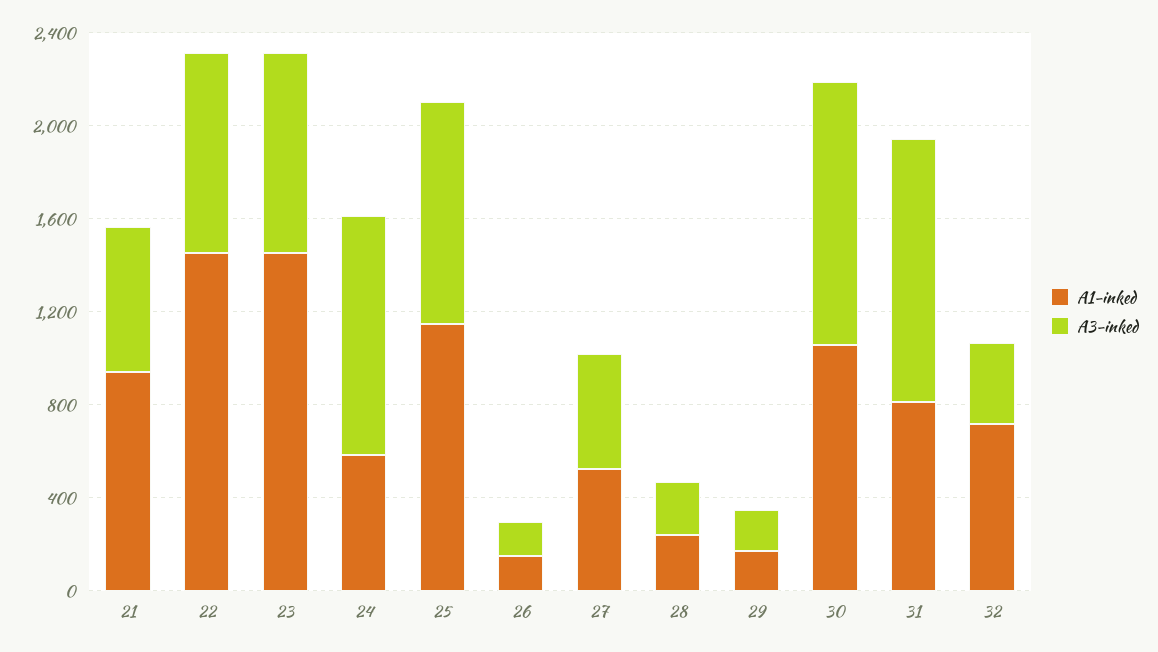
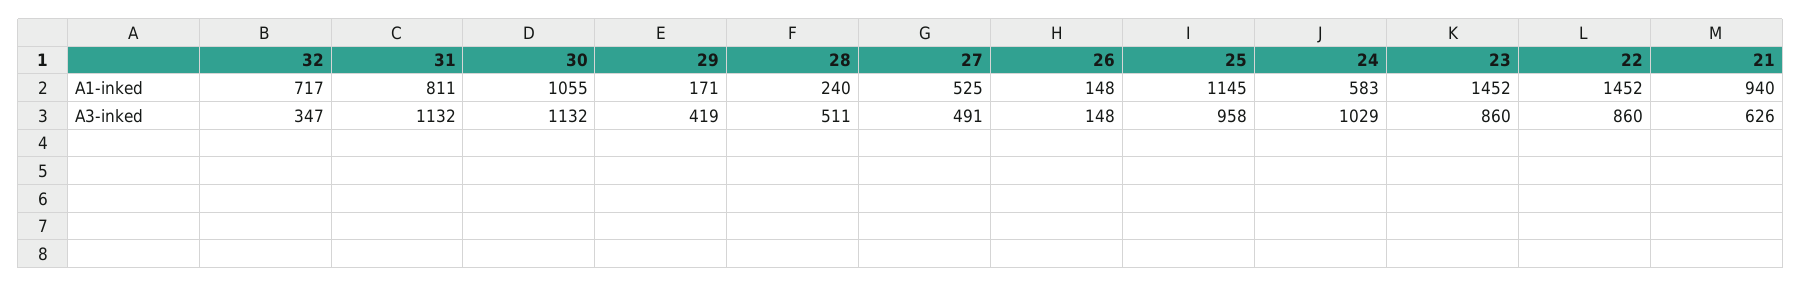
  {
    "A1-inked": {
      "21": 940,
      "22": 1452,
      "23": 1452,
      "24": 583,
      "25": 1145,
      "26": 148,
      "27": 525,
      "28": 240,
      "29": 171,
      "30": 1055,
      "31": 811,
      "32": 717
    },
    "A3-inked": {
      "21": 626,
      "22": 860,
      "23": 860,
      "24": 1029,
      "25": 958,
      "26": 148,
      "27": 491,
-     "28": 200,
+     "28": 511,
-     "29": 200,
+     "29": 419,
      "30": 1132,
      "31": 1132,
      "32": 347
    }
  }

